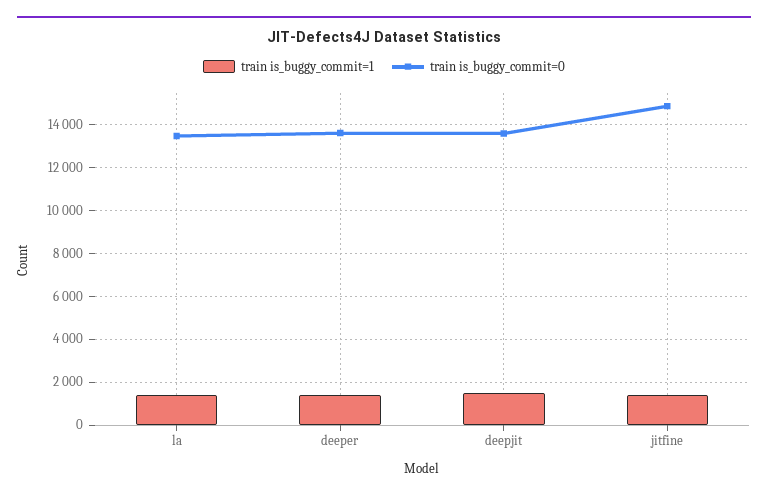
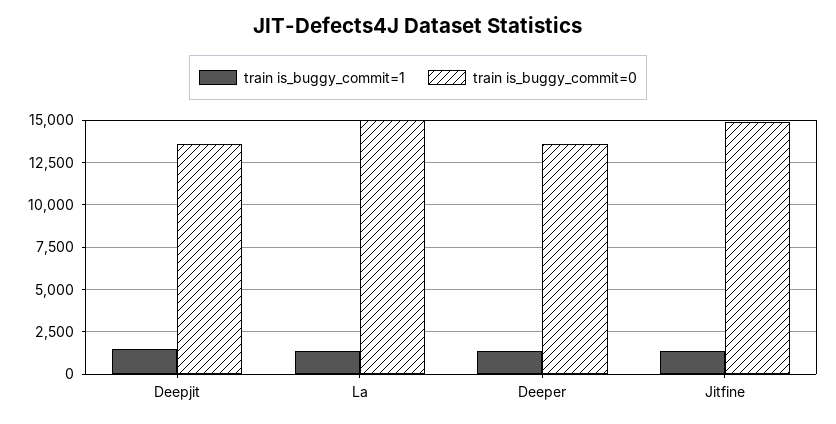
  {
    "train is_buggy_commit=1": {
      "la": 1500,
      "deeper": 1500,
      "deepjit": 1500,
      "jitfine": 1500
    },
    "train is_buggy_commit=0": {
-     "la": 13500,
+     "la": 15000,
      "deeper": 13500,
      "deepjit": 13500,
      "jitfine": 15000
    }
  }

